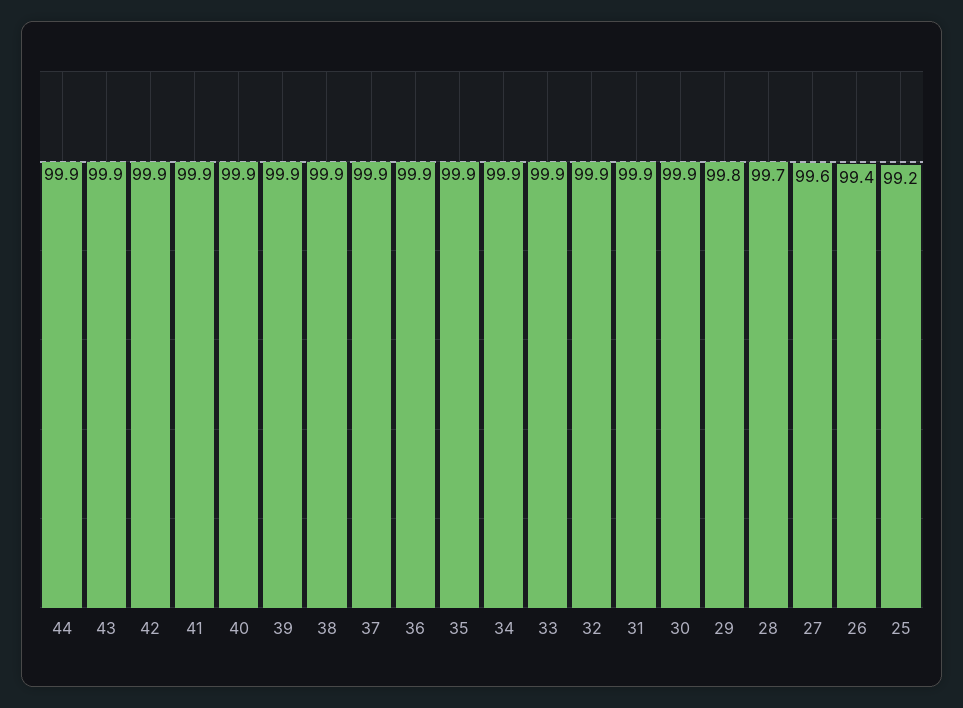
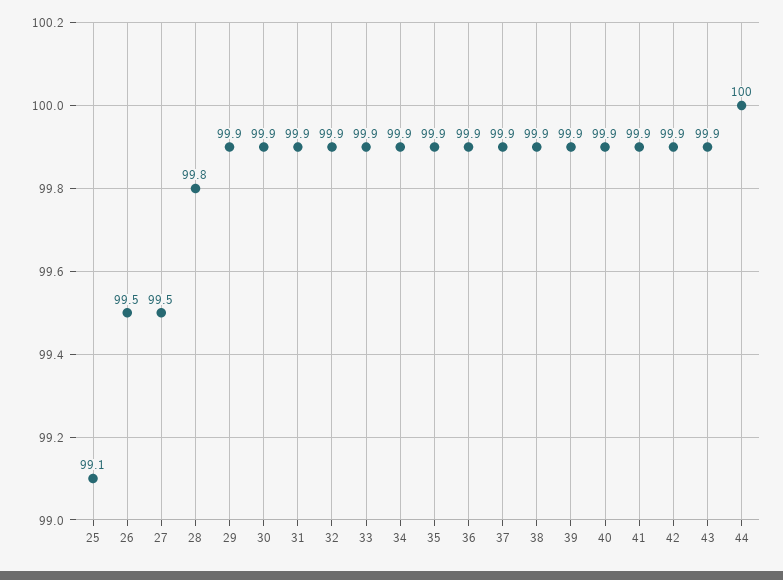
  {
-   "44": 99.9,
+   "44": 100,
    "43": 99.9,
    "42": 99.9,
    "41": 99.9,
    "40": 99.9,
    "39": 99.9,
    "38": 99.9,
    "37": 99.9,
    "36": 99.9,
    "35": 99.9,
    "34": 99.9,
    "33": 99.9,
    "32": 99.9,
    "31": 99.9,
    "30": 99.9,
-   "29": 99.8,
+   "29": 99.9,
-   "28": 99.7,
+   "28": 99.8,
-   "27": 99.6,
+   "27": 99.5,
-   "26": 99.4,
+   "26": 99.5,
-   "25": 99.2
+   "25": 99.1
  }

